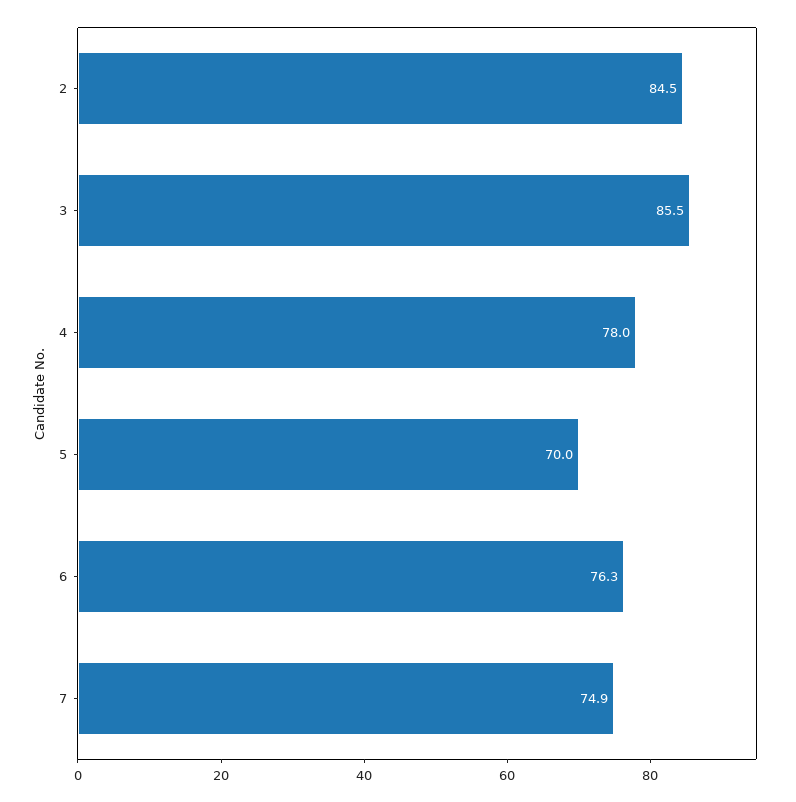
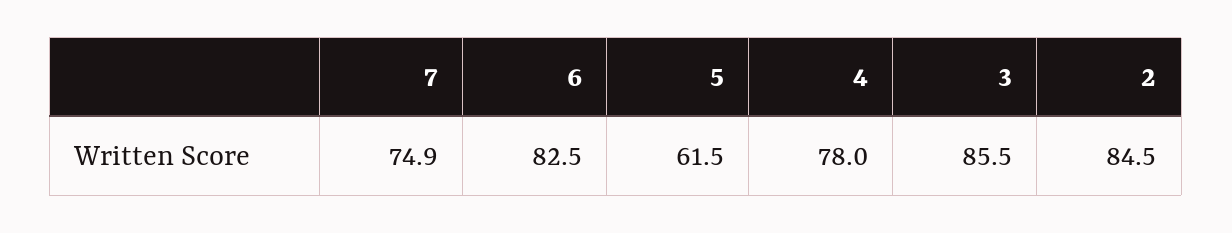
  {
    "2": 84.5,
    "3": 85.5,
    "4": 78,
-   "5": 70,
+   "5": 61.5,
-   "6": 76.3,
+   "6": 82.5,
    "7": 74.9
  }

